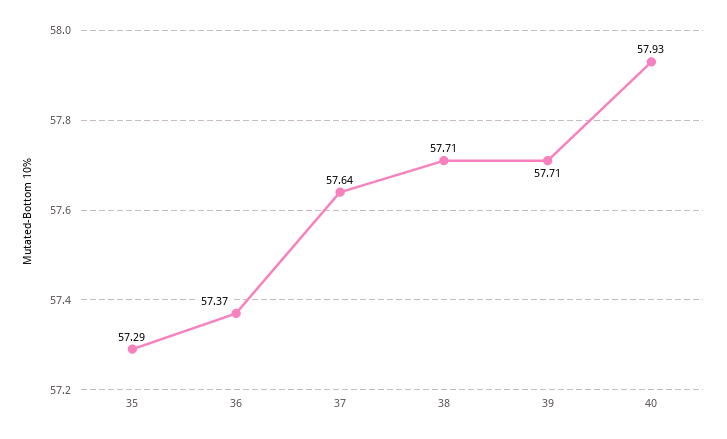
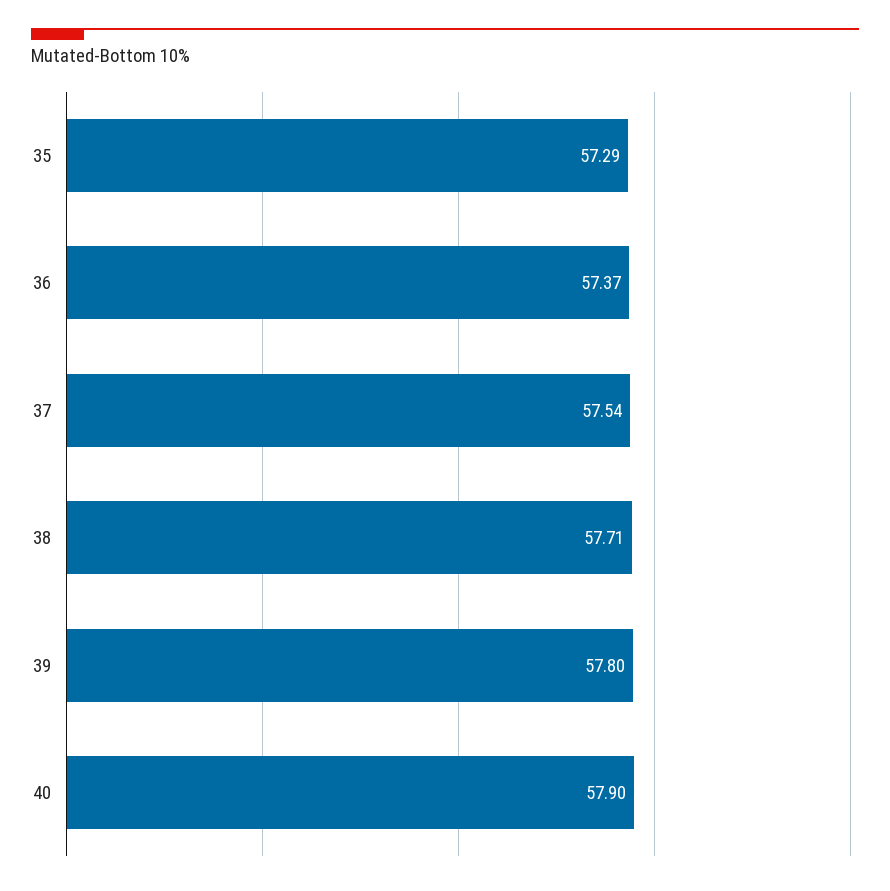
  {
    "35": 57.29,
    "36": 57.37,
-   "37": 57.64,
+   "37": 57.54,
    "38": 57.71,
-   "39": 57.71,
+   "39": 57.8,
-   "40": 57.93
+   "40": 57.9
  }

